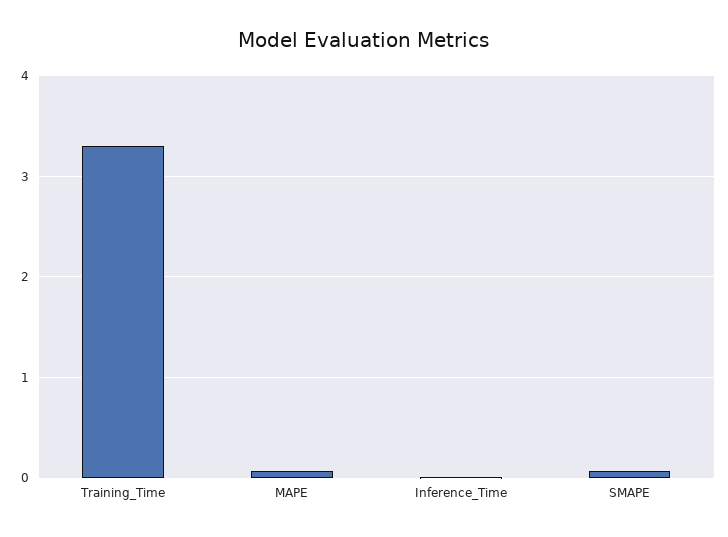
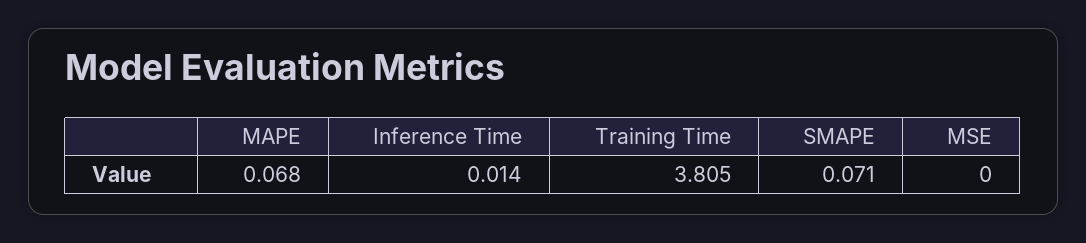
  {
-   "Training_Time": 3.3,
+   "Training_Time": 3.805,
    "MAPE": 0.068,
    "Inference_Time": 0.014,
-   "SMAPE": 0.071
+   "SMAPE": 0.071,
+   "MSE": 0
  }

